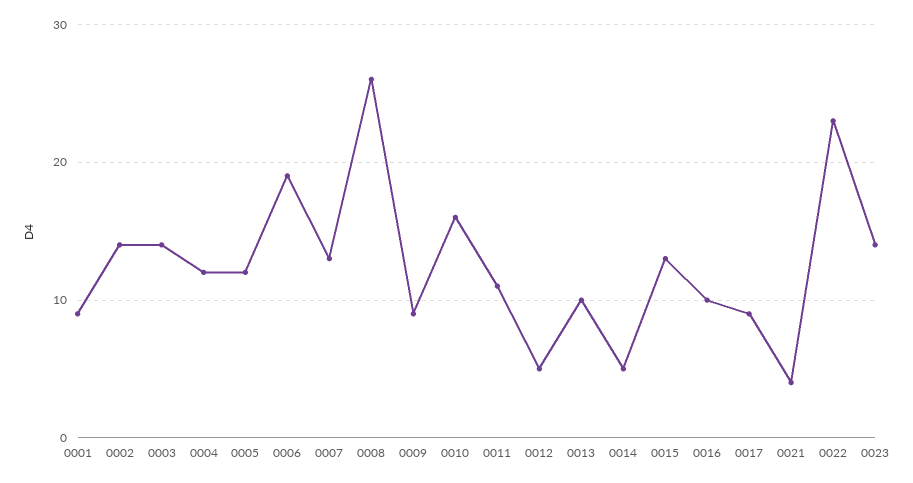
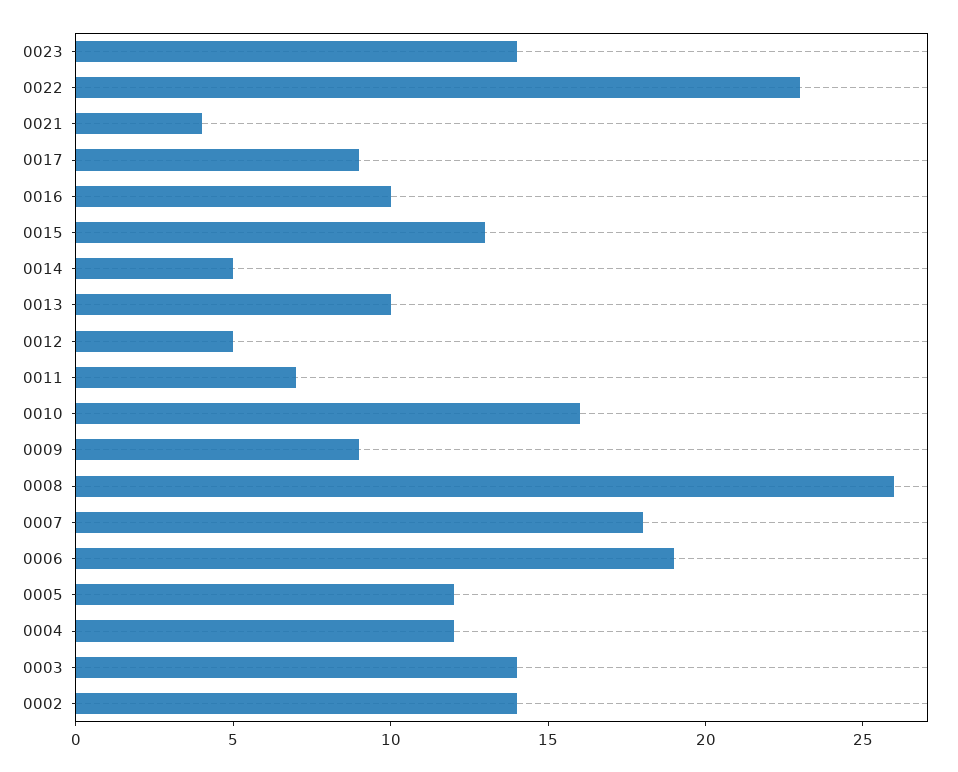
  {
-   "0001": 9,
    "0002": 14,
    "0003": 14,
    "0004": 12,
    "0005": 12,
    "0006": 19,
-   "0007": 13,
+   "0007": 18,
    "0008": 26,
    "0009": 9,
    "0010": 16,
-   "0011": 11,
+   "0011": 7,
    "0012": 5,
    "0013": 10,
    "0014": 5,
    "0015": 13,
    "0016": 10,
    "0017": 9,
    "0021": 4,
    "0022": 23,
    "0023": 14
  }

